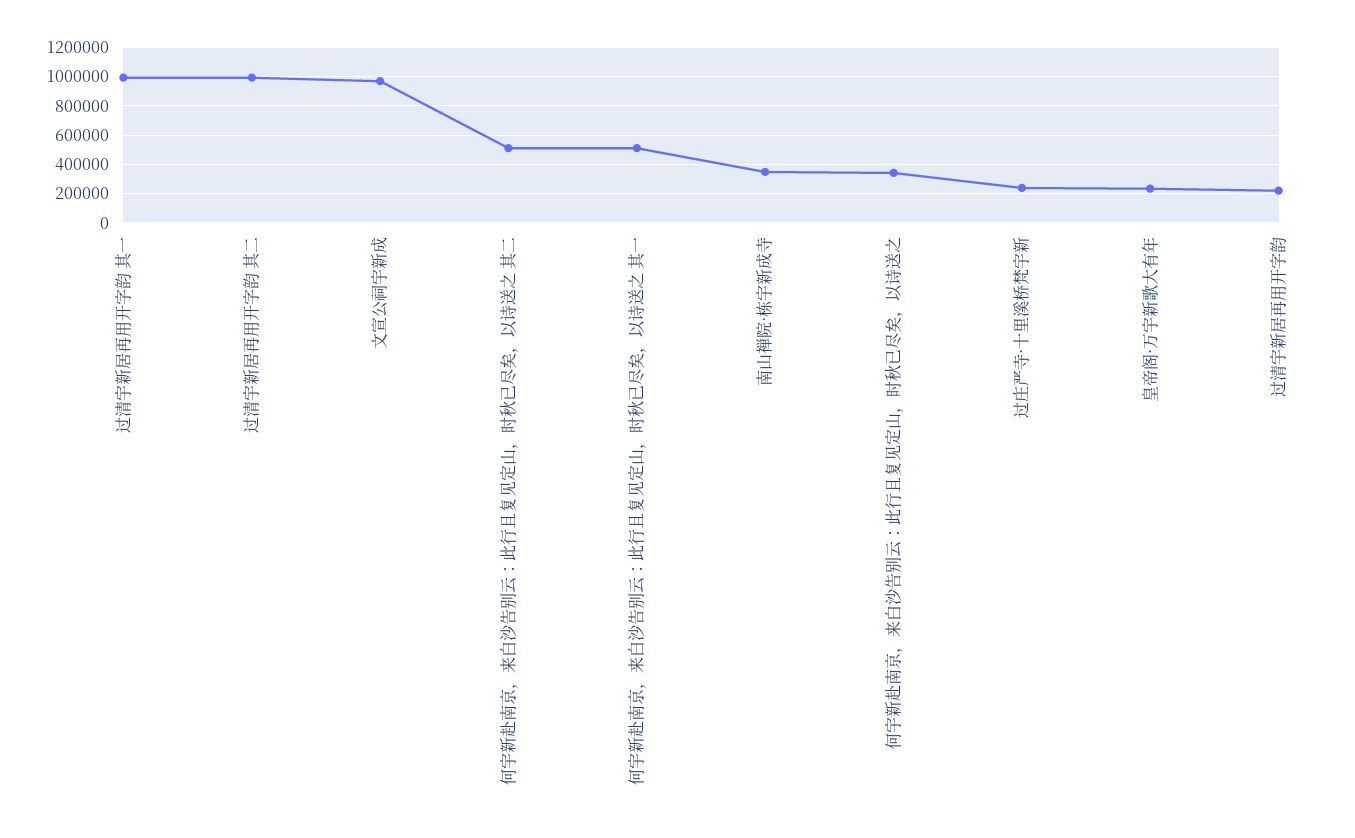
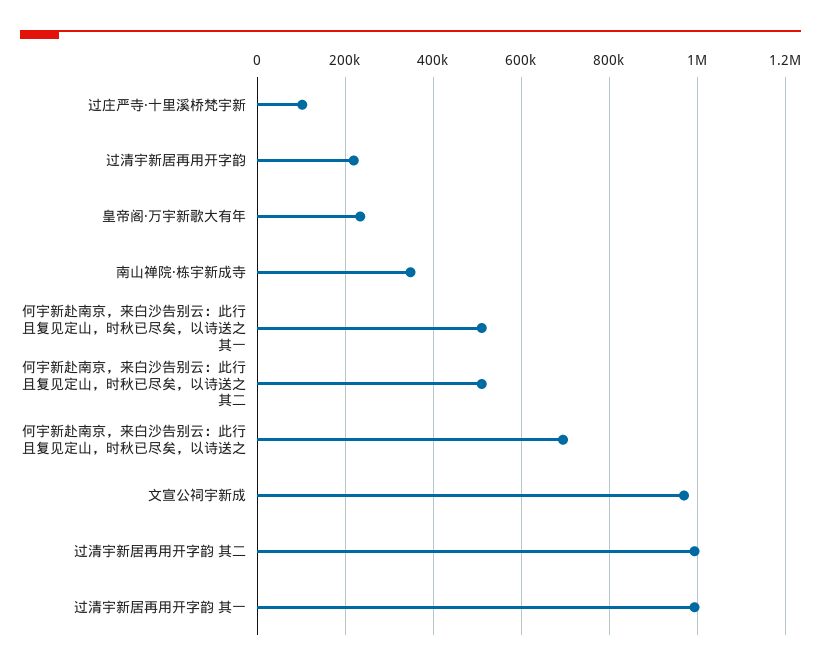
  {
    "过清宇新居再用开字韵 其一": 1000000,
    "过清宇新居再用开字韵 其二": 1000000,
    "文宣公祠宇新成": 960000,
    "何宇新赴南京，来白沙告别云：此行且复见定山，时秋已尽矣，以诗送之 其二": 520000,
    "何宇新赴南京，来白沙告别云：此行且复见定山，时秋已尽矣，以诗送之 其一": 520000,
    "南山禅院·栋宇新成寺": 340000,
-   "何宇新赴南京，来白沙告别云：此行且复见定山，时秋已尽矣，以诗送之": 350000,
+   "何宇新赴南京，来白沙告别云：此行且复见定山，时秋已尽矣，以诗送之": 700000,
-   "过庄严寺·十里溪桥梵宇新": 250000,
+   "过庄严寺·十里溪桥梵宇新": 100000,
    "皇帝阁·万宇新歌大有年": 240000,
    "过清宇新居再用开字韵": 220000
  }

